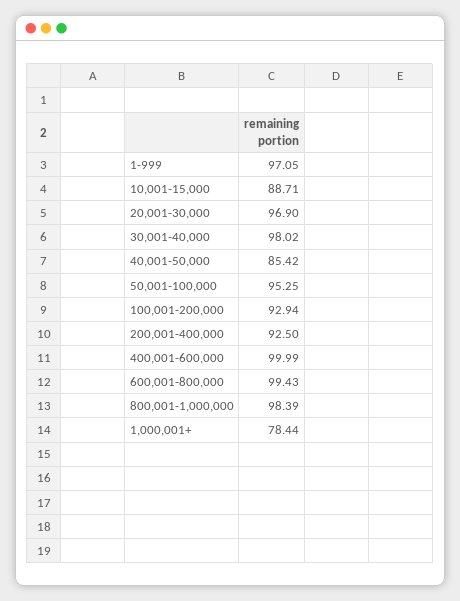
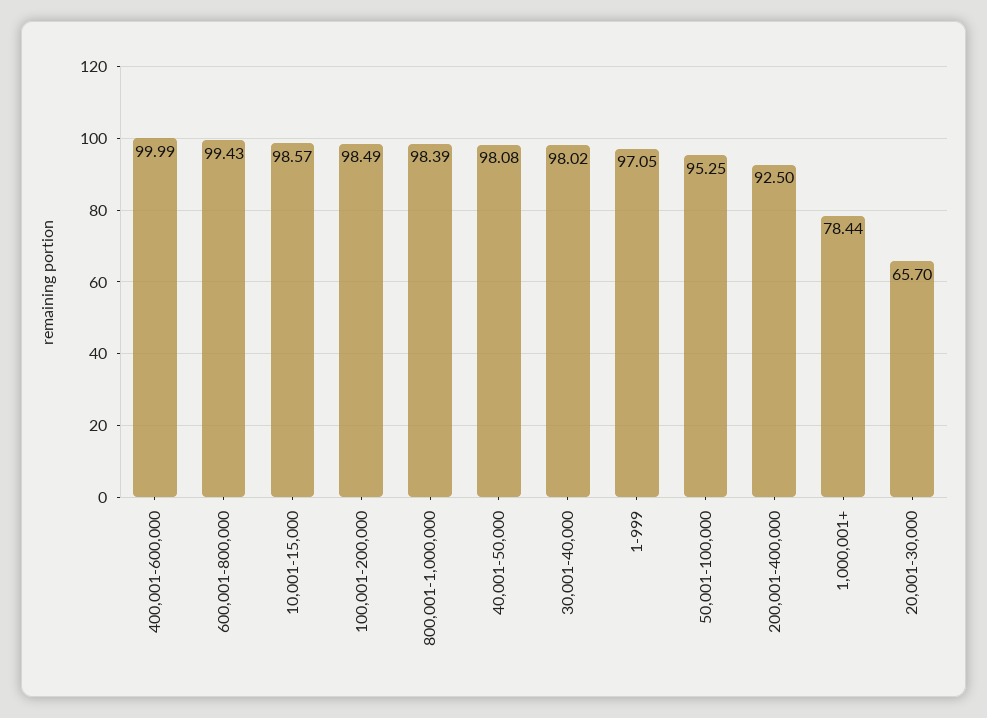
  {
    "1-999": 97.05,
-   "10,001-15,000": 88.71,
+   "10,001-15,000": 98.57,
-   "20,001-30,000": 96.9,
+   "20,001-30,000": 65.7,
    "30,001-40,000": 98.02,
-   "40,001-50,000": 85.42,
+   "40,001-50,000": 98.08,
    "50,001-100,000": 95.25,
-   "100,001-200,000": 92.94,
+   "100,001-200,000": 98.49,
    "200,001-400,000": 92.5,
    "400,001-600,000": 99.99,
    "600,001-800,000": 99.43,
    "800,001-1,000,000": 98.39,
    "1,000,001+": 78.44
  }

